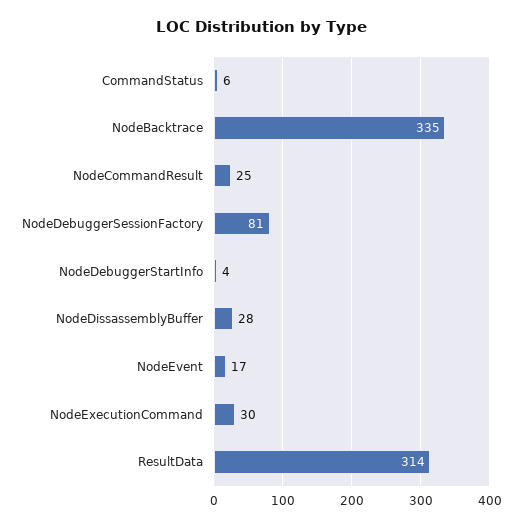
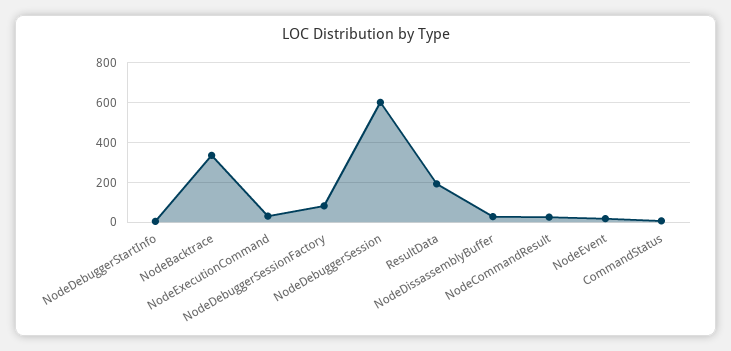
  {
    "CommandStatus": 6,
    "NodeBacktrace": 335,
    "NodeCommandResult": 25,
    "NodeDebuggerSessionFactory": 81,
    "NodeDebuggerStartInfo": 4,
    "NodeDissassemblyBuffer": 28,
    "NodeEvent": 17,
    "NodeExecutionCommand": 30,
-   "ResultData": 314
+   "ResultData": 200,
+   "NodeDebuggerSession": 600
  }

